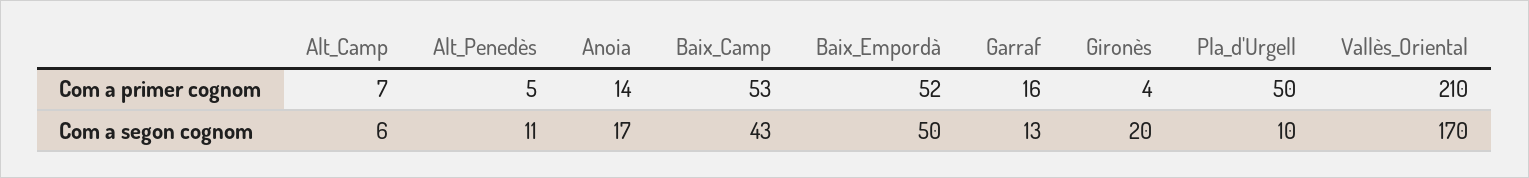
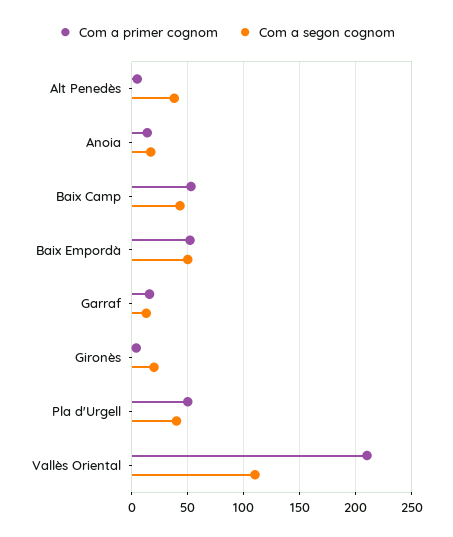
  {
    "Com a primer cognom": {
-     "Alt_Camp": 7,
      "Alt_Penedès": 5,
      "Anoia": 14,
      "Baix_Camp": 53,
      "Baix_Empordà": 52,
      "Garraf": 16,
      "Gironès": 4,
      "Pla_d'Urgell": 50,
      "Vallès_Oriental": 210
    },
    "Com a segon cognom": {
-     "Alt_Camp": 6,
-     "Alt_Penedès": 11,
+     "Alt_Penedès": 40,
      "Anoia": 17,
      "Baix_Camp": 43,
      "Baix_Empordà": 50,
      "Garraf": 13,
      "Gironès": 20,
-     "Pla_d'Urgell": 10,
+     "Pla_d'Urgell": 40,
-     "Vallès_Oriental": 170
+     "Vallès_Oriental": 110
    }
  }

